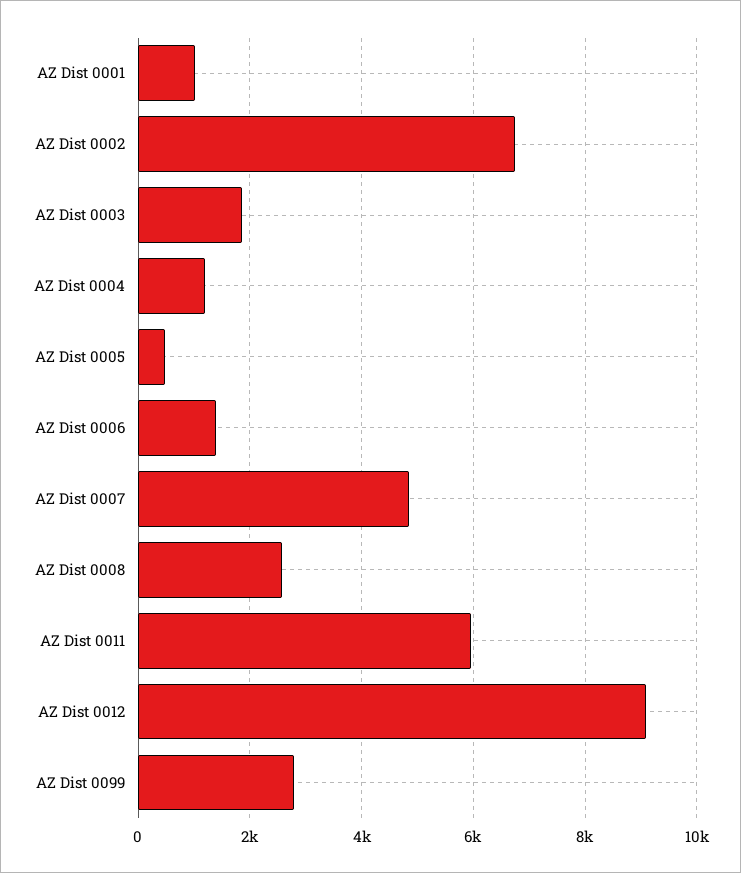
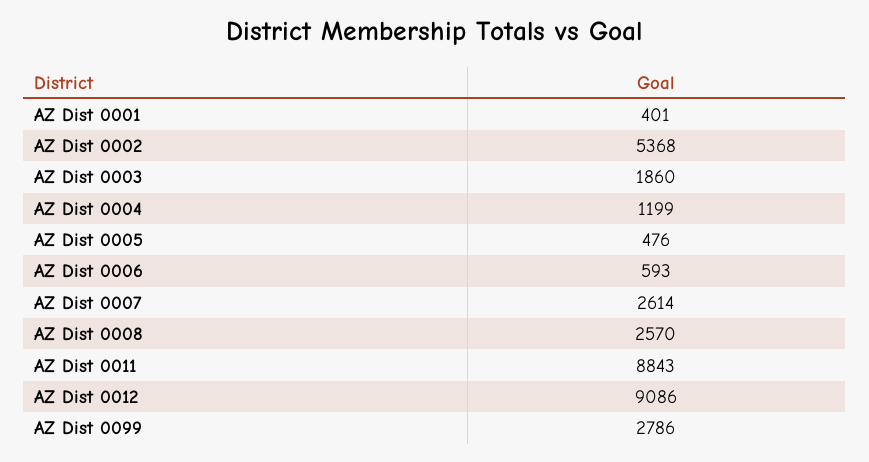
  {
-   "AZ Dist 0001": 1000,
+   "AZ Dist 0001": 401,
-   "AZ Dist 0002": 6800,
+   "AZ Dist 0002": 5368,
    "AZ Dist 0003": 1860,
    "AZ Dist 0004": 1199,
    "AZ Dist 0005": 476,
-   "AZ Dist 0006": 1400,
+   "AZ Dist 0006": 593,
-   "AZ Dist 0007": 4800,
+   "AZ Dist 0007": 2614,
    "AZ Dist 0008": 2570,
-   "AZ Dist 0011": 6000,
+   "AZ Dist 0011": 8843,
    "AZ Dist 0012": 9086,
    "AZ Dist 0099": 2786
  }

